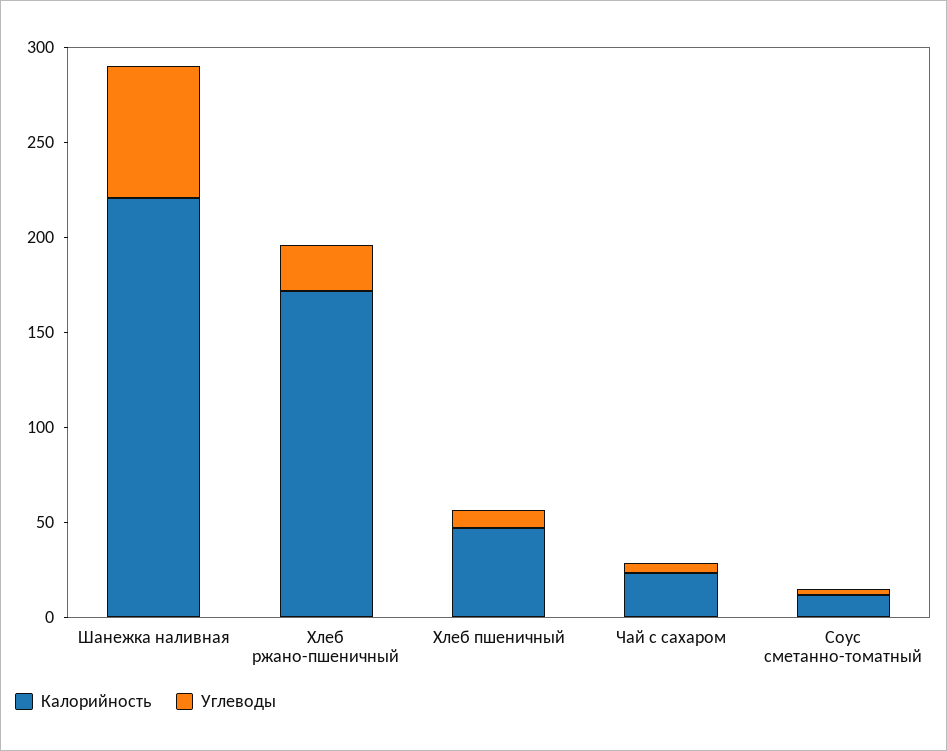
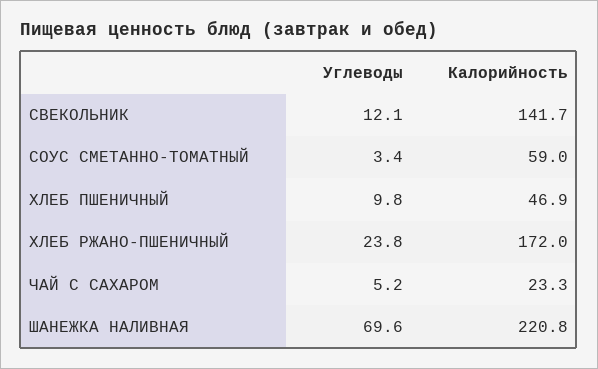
  {
    "Калорийность": {
      "Шанежка наливная": 220.8,
      "Хлеб ржано-пшеничный": 172,
      "Хлеб пшеничный": 46.9,
      "Чай с сахаром": 23.3,
-     "Соус сметанно-томатный": 10
+     "Соус сметанно-томатный": 59,
+     "СВЕКОЛЬНИК": 141.7
    },
    "Углеводы": {
      "Шанежка наливная": 69.6,
      "Хлеб ржано-пшеничный": 23.8,
      "Хлеб пшеничный": 9.8,
      "Чай с сахаром": 5.2,
-     "Соус сметанно-томатный": 3.4
+     "Соус сметанно-томатный": 3.4,
+     "СВЕКОЛЬНИК": 12.1
    }
  }

